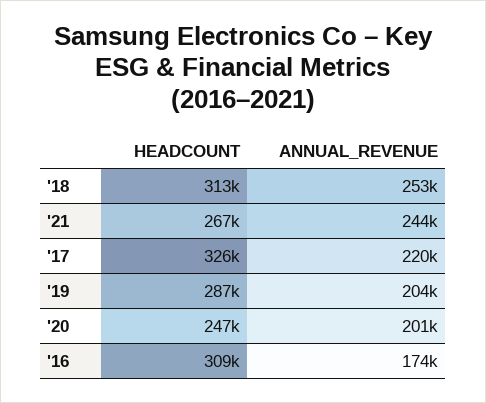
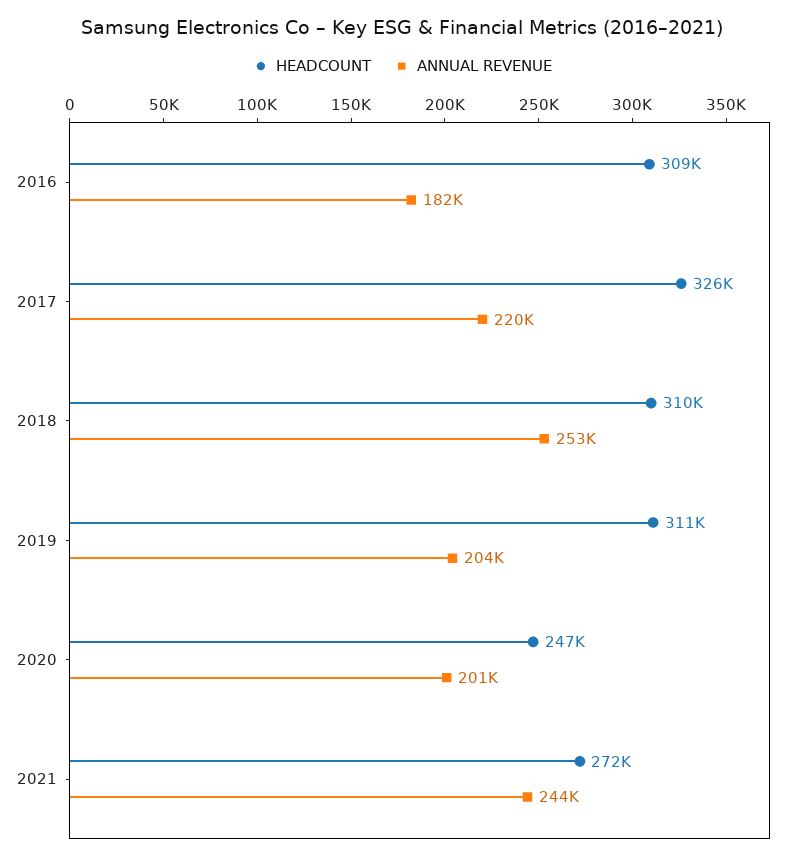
  {
    "HEADCOUNT": {
-     "'18": 313000,
+     "'18": 310000,
-     "'21": 267000,
+     "'21": 272000,
      "'17": 326000,
-     "'19": 287000,
+     "'19": 311000,
      "'20": 247000,
      "'16": 309000
    },
    "ANNUAL_REVENUE": {
      "'18": 253000,
      "'21": 244000,
      "'17": 220000,
      "'19": 204000,
      "'20": 201000,
-     "'16": 174000
+     "'16": 182000
    }
  }

